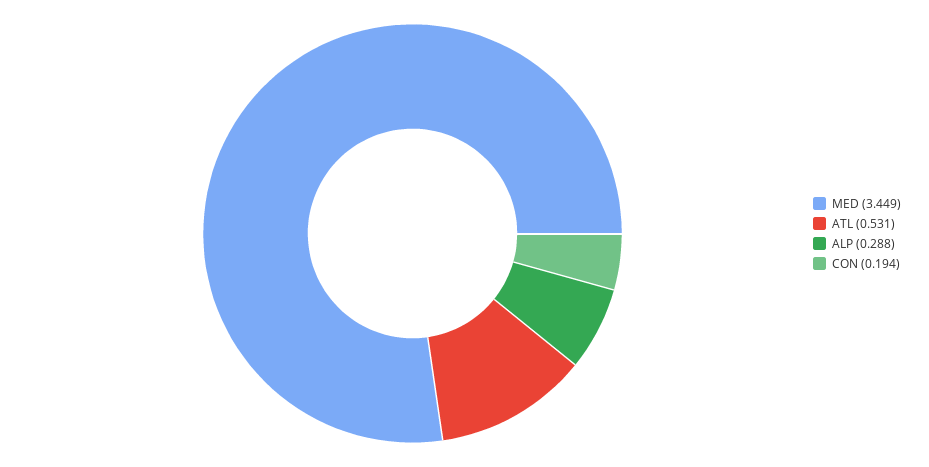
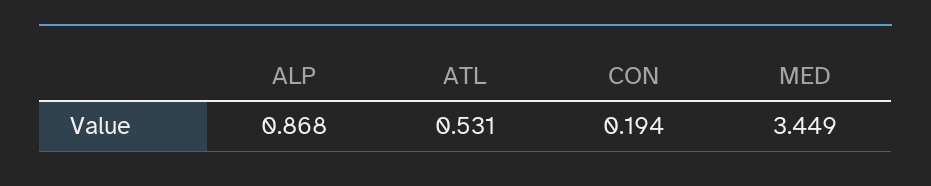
  {
    "MED": 3.449,
    "ATL": 0.531,
-   "ALP": 0.288,
+   "ALP": 0.868,
    "CON": 0.194
  }

